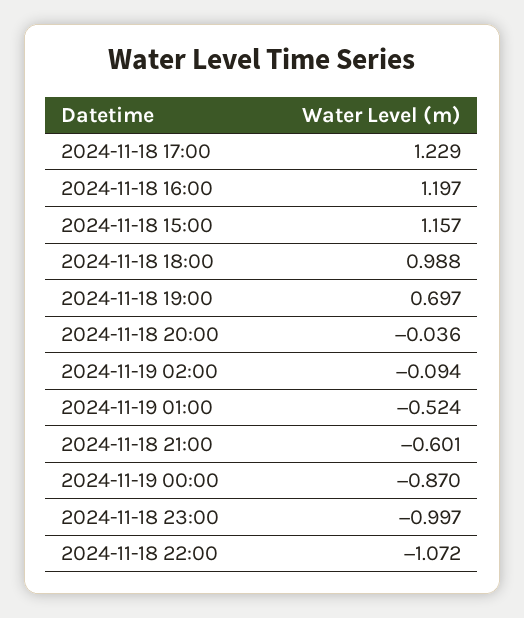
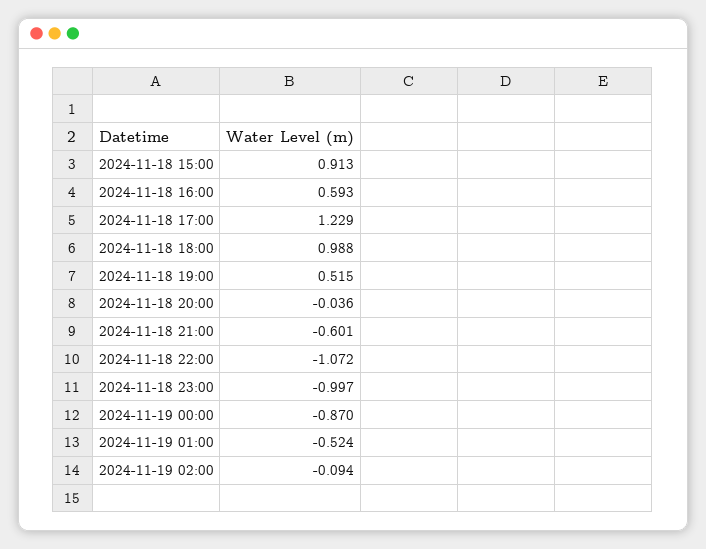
  {
    "2024-11-18 17:00": 1.229,
-   "2024-11-18 16:00": 1.197,
+   "2024-11-18 16:00": 0.593,
-   "2024-11-18 15:00": 1.157,
+   "2024-11-18 15:00": 0.913,
    "2024-11-18 18:00": 0.988,
-   "2024-11-18 19:00": 0.697,
+   "2024-11-18 19:00": 0.515,
    "2024-11-18 20:00": -0.036,
    "2024-11-19 02:00": -0.094,
    "2024-11-19 01:00": -0.524,
    "2024-11-18 21:00": -0.601,
    "2024-11-19 00:00": -0.87,
    "2024-11-18 23:00": -0.997,
    "2024-11-18 22:00": -1.072
  }

